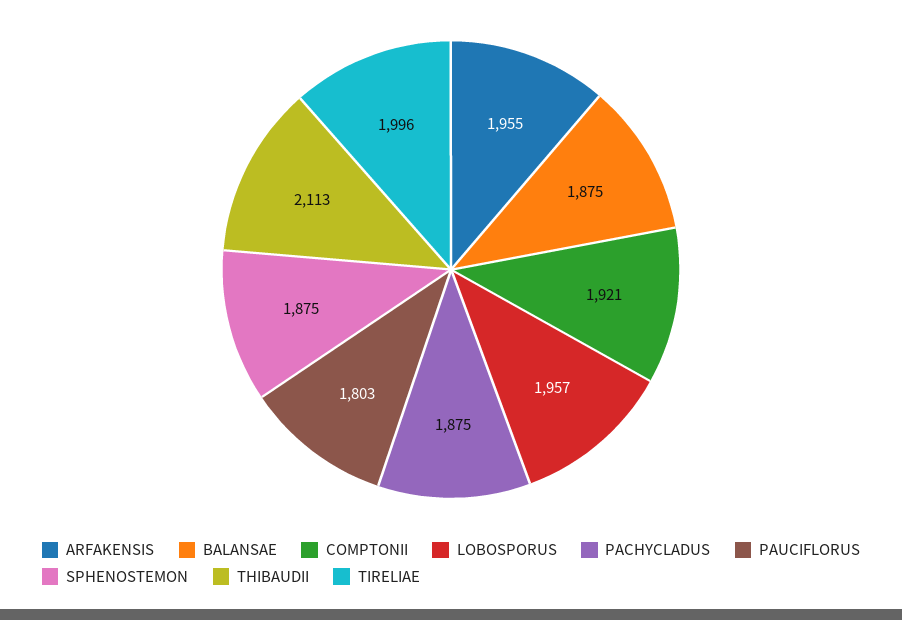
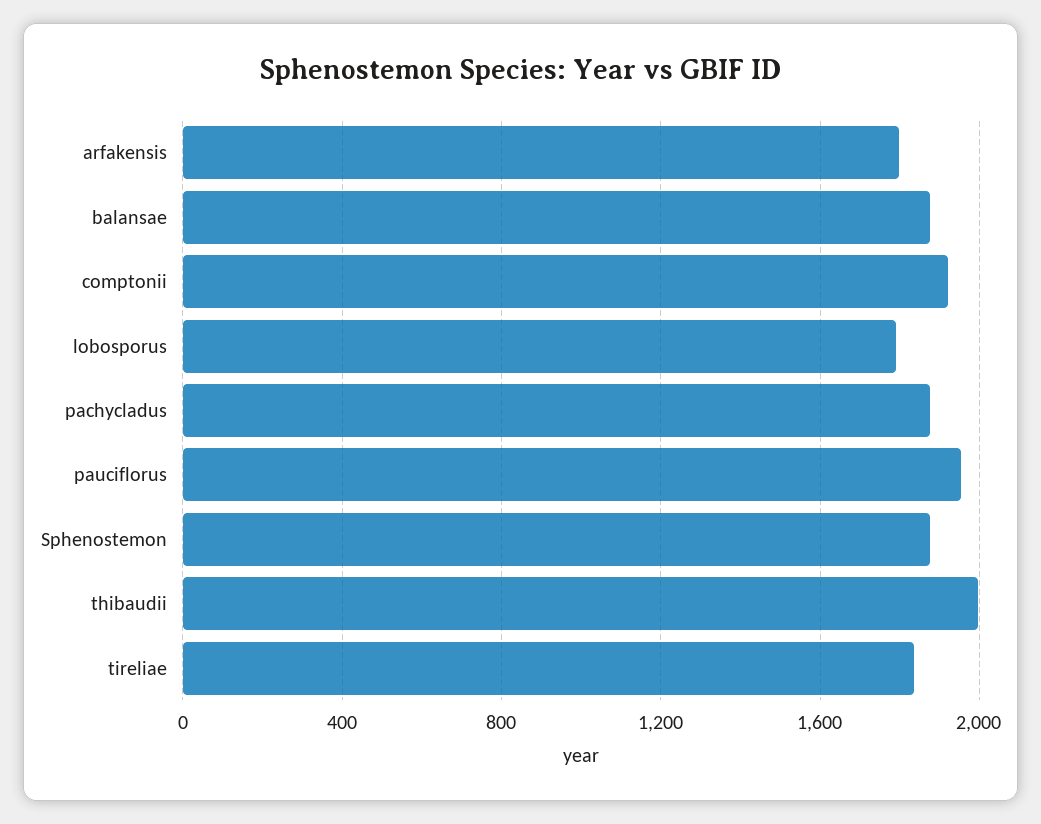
  {
-   "ARFAKENSIS": 1955,
+   "ARFAKENSIS": 1800,
    "BALANSAE": 1875,
    "COMPTONII": 1921,
-   "LOBOSPORUS": 1957,
+   "LOBOSPORUS": 1800,
    "PACHYCLADUS": 1875,
-   "PAUCIFLORUS": 1803,
+   "PAUCIFLORUS": 1950,
    "SPHENOSTEMON": 1875,
-   "THIBAUDII": 2113,
+   "THIBAUDII": 2000,
-   "TIRELIAE": 1996
+   "TIRELIAE": 1850
  }

